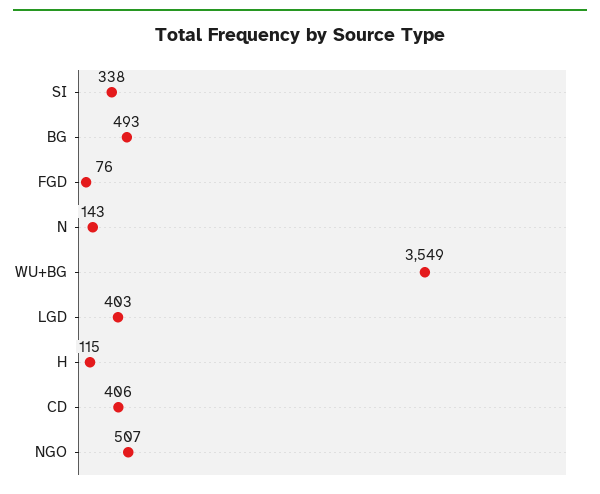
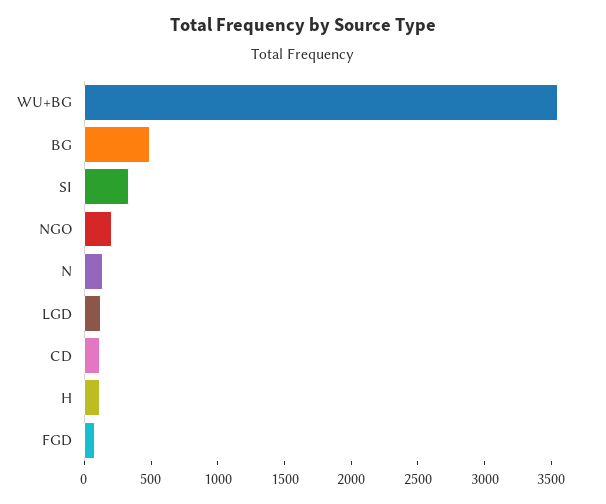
  {
    "SI": 338,
    "BG": 493,
    "FGD": 76,
    "N": 143,
    "WU+BG": 3549,
-   "LGD": 403,
+   "LGD": 100,
    "H": 115,
-   "CD": 406,
+   "CD": 100,
-   "NGO": 507
+   "NGO": 200
  }

